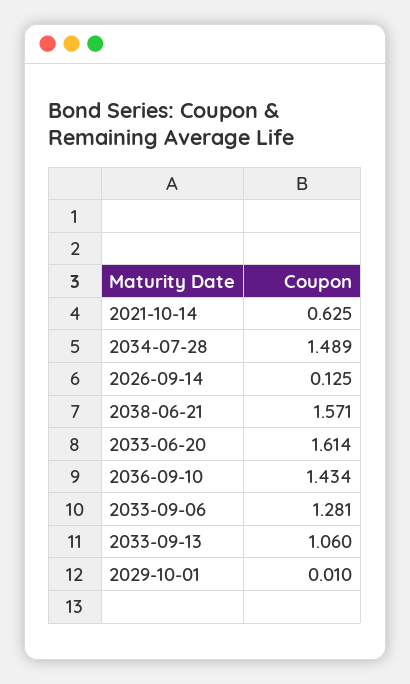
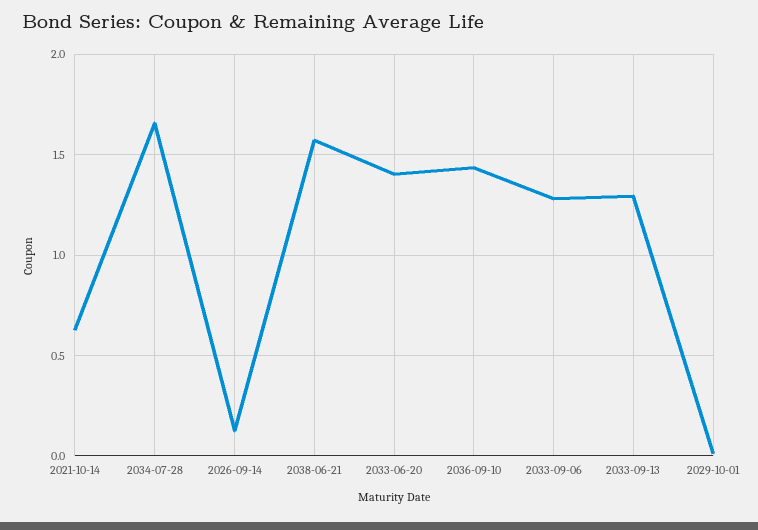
  {
    "2021-10-14": 0.625,
-   "2034-07-28": 1.489,
+   "2034-07-28": 1.65,
    "2026-09-14": 0.125,
    "2038-06-21": 1.571,
-   "2033-06-20": 1.614,
+   "2033-06-20": 1.4,
    "2036-09-10": 1.434,
    "2033-09-06": 1.281,
-   "2033-09-13": 1.06,
+   "2033-09-13": 1.3,
    "2029-10-01": 0.01
  }

